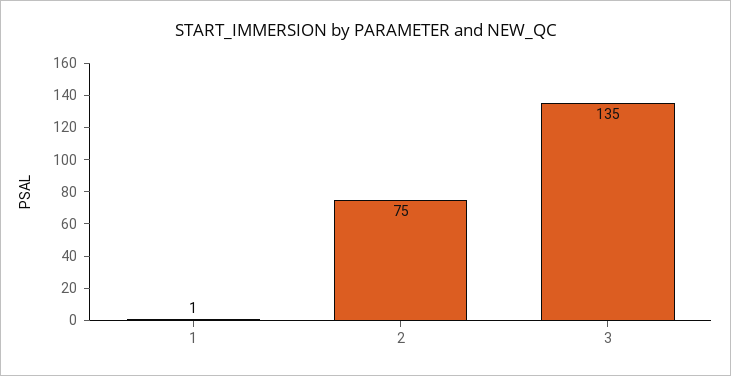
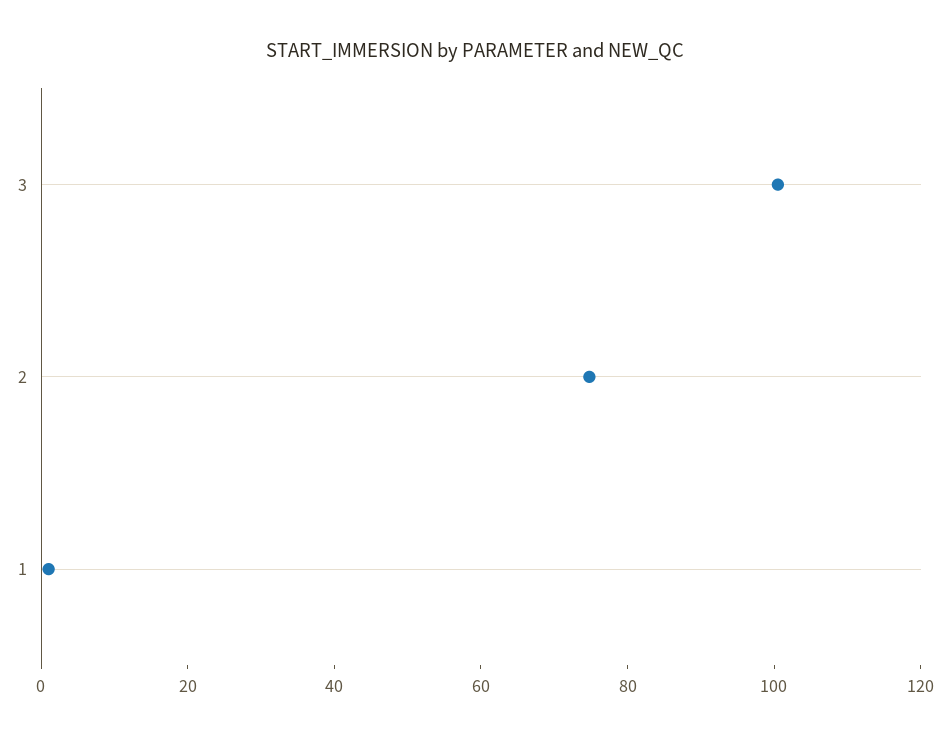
  {
    "1": 1,
    "2": 75,
-   "3": 135
+   "3": 100
  }

